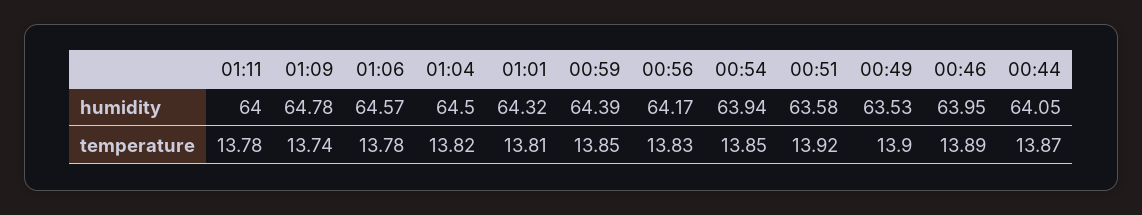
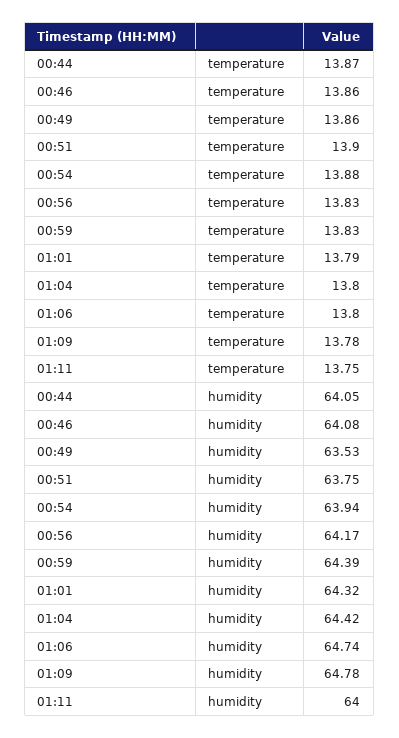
  {
    "01:11": {
      "humidity": 64,
-     "temperature": 13.78
+     "temperature": 13.75
    },
    "01:09": {
      "humidity": 64.78,
-     "temperature": 13.74
+     "temperature": 13.78
    },
    "01:06": {
-     "humidity": 64.57,
+     "humidity": 64.74,
-     "temperature": 13.78
+     "temperature": 13.8
    },
    "01:04": {
-     "humidity": 64.5,
+     "humidity": 64.42,
-     "temperature": 13.82
+     "temperature": 13.8
    },
    "01:01": {
      "humidity": 64.32,
-     "temperature": 13.81
+     "temperature": 13.79
    },
    "00:59": {
      "humidity": 64.39,
-     "temperature": 13.85
+     "temperature": 13.83
    },
    "00:56": {
      "humidity": 64.17,
      "temperature": 13.83
    },
    "00:54": {
      "humidity": 63.94,
-     "temperature": 13.85
+     "temperature": 13.88
    },
    "00:51": {
-     "humidity": 63.58,
+     "humidity": 63.75,
-     "temperature": 13.92
+     "temperature": 13.9
    },
    "00:49": {
      "humidity": 63.53,
-     "temperature": 13.9
+     "temperature": 13.86
    },
    "00:46": {
-     "humidity": 63.95,
+     "humidity": 64.08,
-     "temperature": 13.89
+     "temperature": 13.86
    },
    "00:44": {
      "humidity": 64.05,
      "temperature": 13.87
    }
  }

